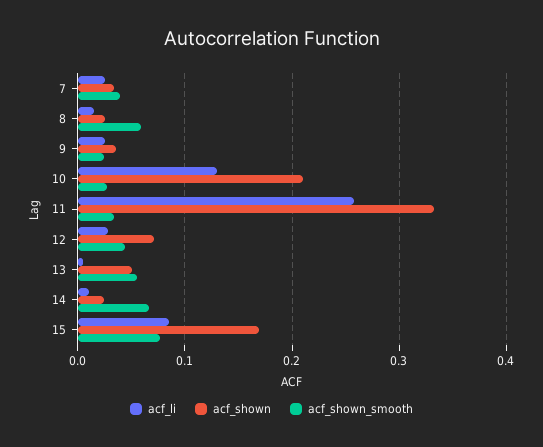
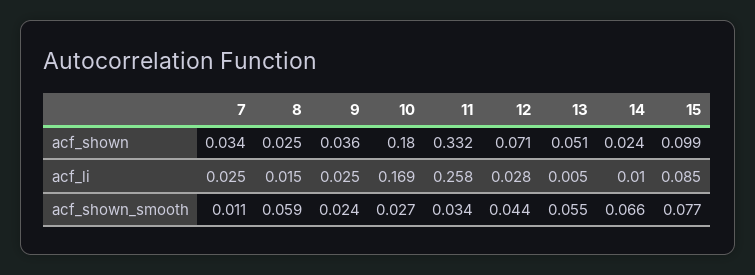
  {
    "acf_li": {
      "7": 0.025,
      "8": 0.015,
      "9": 0.025,
-     "10": 0.13,
+     "10": 0.169,
      "11": 0.258,
      "12": 0.028,
      "13": 0.005,
      "14": 0.01,
      "15": 0.085
    },
    "acf_shown": {
      "7": 0.034,
      "8": 0.025,
      "9": 0.036,
-     "10": 0.21,
+     "10": 0.18,
      "11": 0.332,
      "12": 0.071,
      "13": 0.051,
      "14": 0.024,
-     "15": 0.17
+     "15": 0.099
    },
    "acf_shown_smooth": {
-     "7": 0.04,
+     "7": 0.011,
      "8": 0.059,
      "9": 0.024,
      "10": 0.027,
      "11": 0.034,
      "12": 0.044,
      "13": 0.055,
      "14": 0.066,
      "15": 0.077
    }
  }

